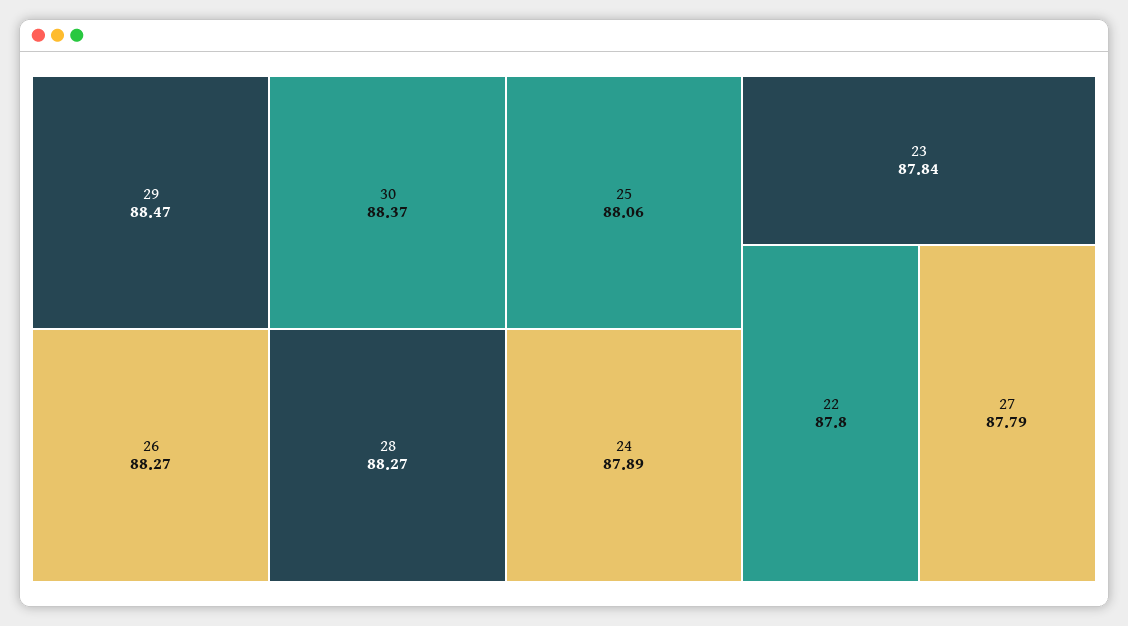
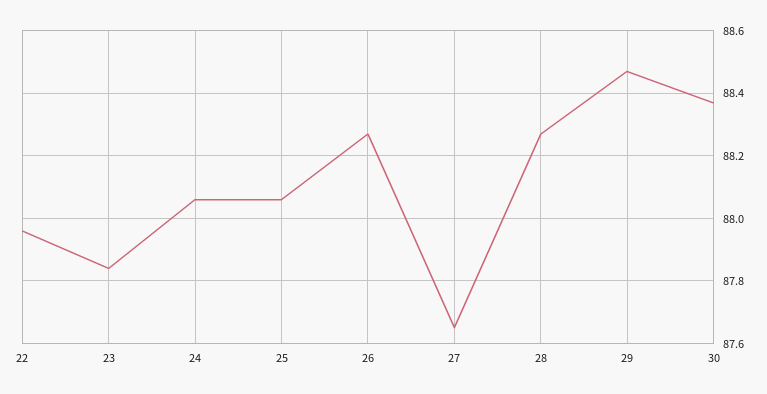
  {
    "29": 88.47,
    "30": 88.37,
    "26": 88.27,
    "28": 88.27,
    "25": 88.06,
-   "24": 87.89,
+   "24": 88.05,
    "23": 87.84,
-   "22": 87.8,
+   "22": 87.95,
-   "27": 87.79
+   "27": 87.65
  }

